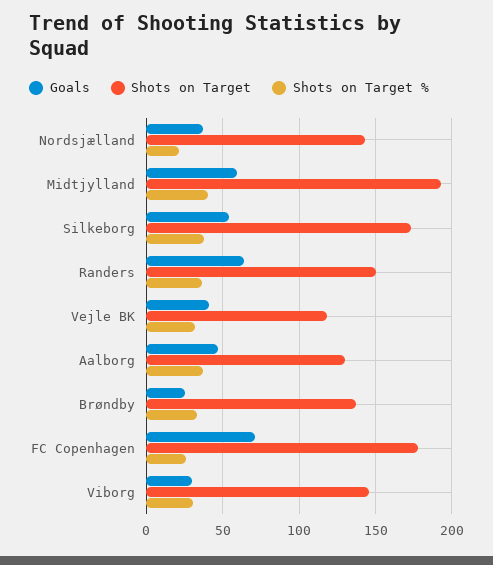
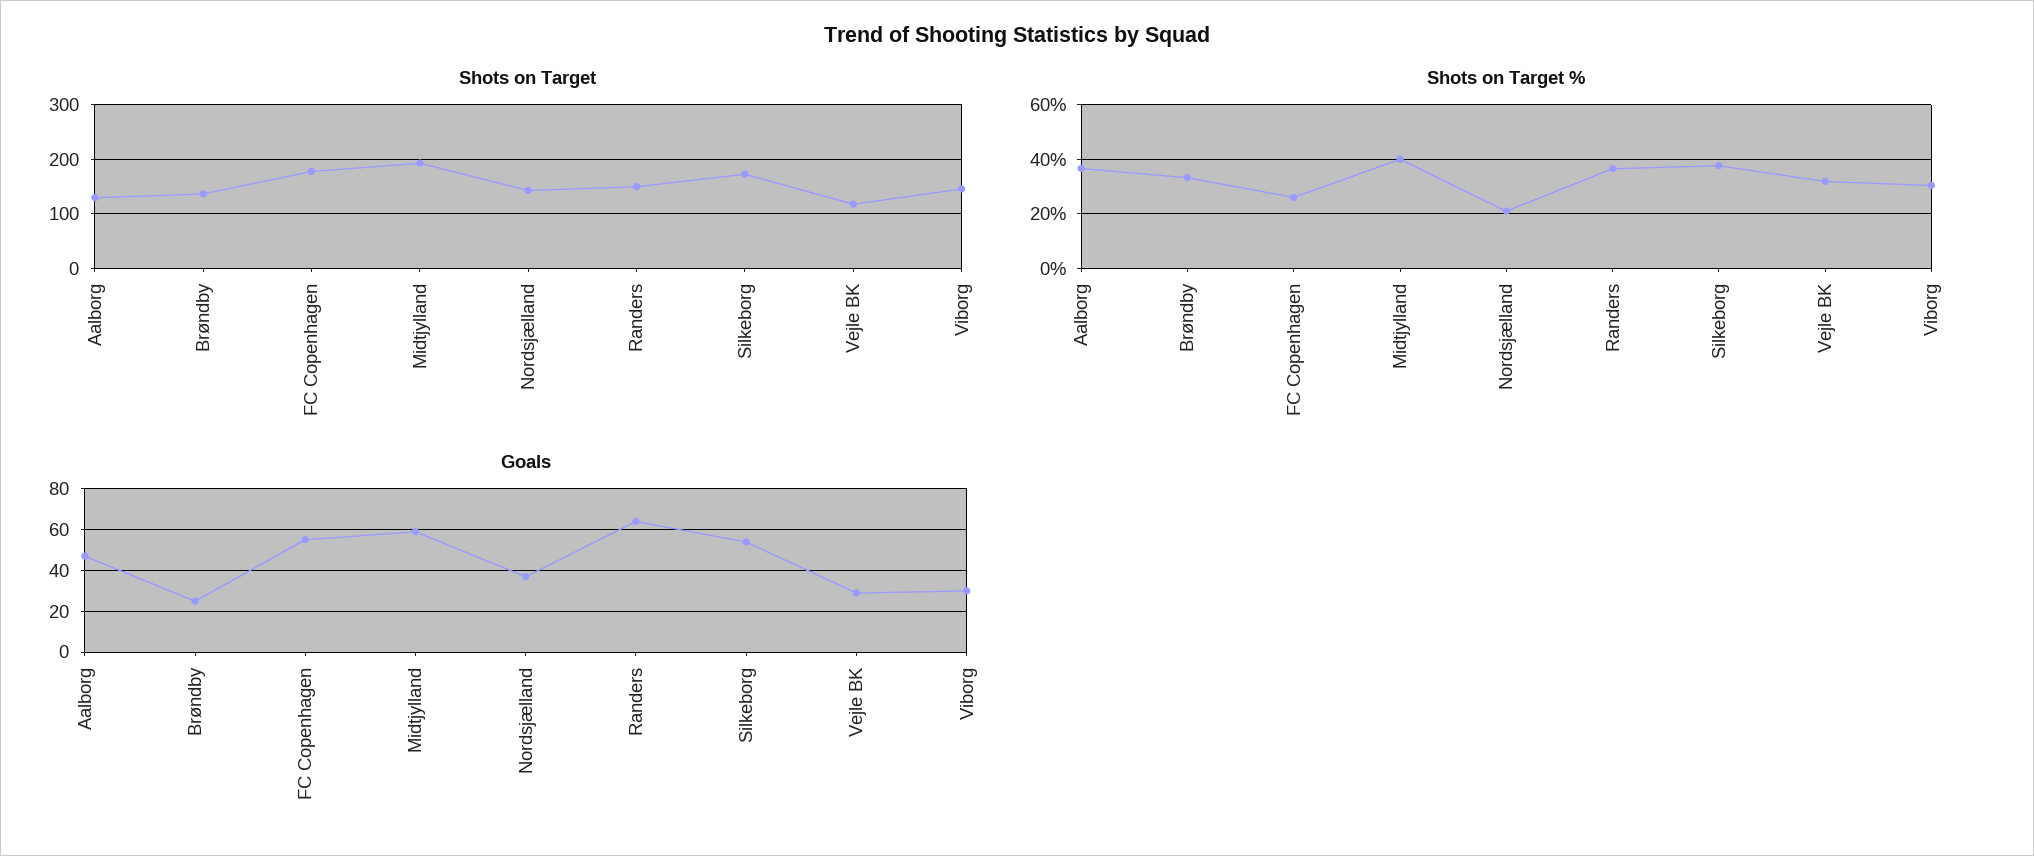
  {
    "Goals": {
      "Nordsjælland": 35,
      "Midtjylland": 60,
      "Silkeborg": 55,
      "Randers": 65,
-     "Vejle BK": 40,
+     "Vejle BK": 30,
      "Aalborg": 45,
      "Brøndby": 25,
-     "FC Copenhagen": 70,
+     "FC Copenhagen": 55,
      "Viborg": 30
    },
    "Shots on Target": {
      "Nordsjælland": 145,
      "Midtjylland": 195,
      "Silkeborg": 175,
      "Randers": 150,
      "Vejle BK": 120,
      "Aalborg": 130,
      "Brøndby": 135,
      "FC Copenhagen": 180,
      "Viborg": 145
    },
    "Shots on Target %": {
      "Nordsjælland": 20,
      "Midtjylland": 40,
      "Silkeborg": 37.5,
      "Randers": 37.5,
      "Vejle BK": 32.5,
      "Aalborg": 37.5,
      "Brøndby": 32.5,
      "FC Copenhagen": 25,
      "Viborg": 30
    }
  }

